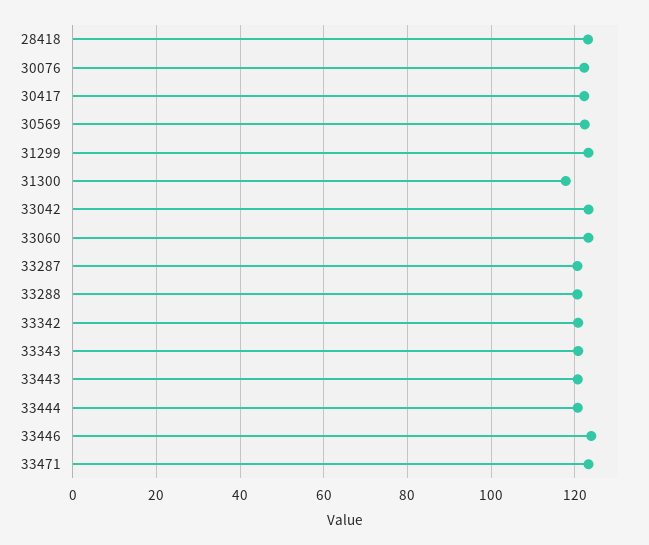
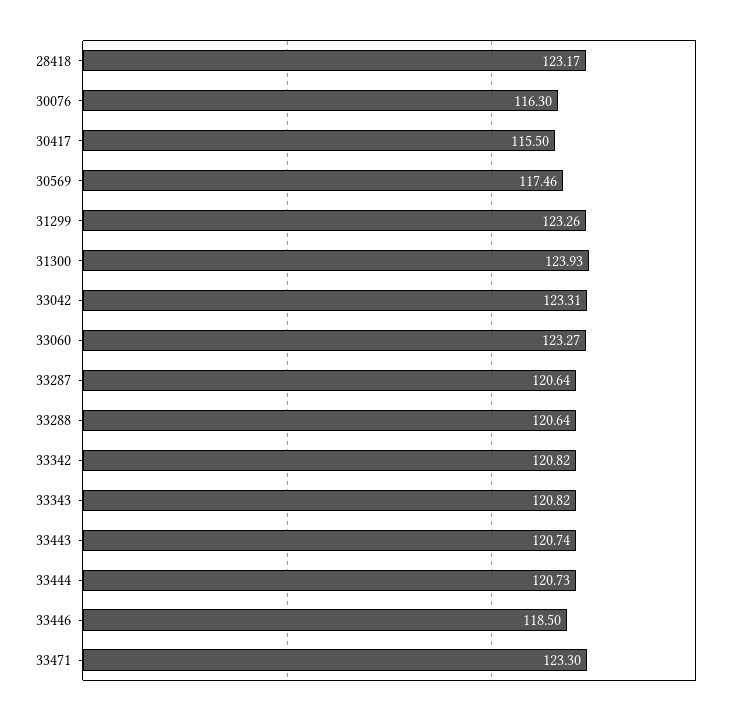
  {
    "28418": 123.17,
-   "30076": 122,
+   "30076": 116.3,
-   "30417": 122,
+   "30417": 115.5,
-   "30569": 122,
+   "30569": 117.46,
    "31299": 123.26,
-   "31300": 118,
+   "31300": 123.93,
    "33042": 123.31,
    "33060": 123.27,
    "33287": 120.64,
    "33288": 120.64,
    "33342": 120.82,
    "33343": 120.82,
    "33443": 120.74,
    "33444": 120.73,
-   "33446": 124,
+   "33446": 118.5,
    "33471": 123.3
  }

